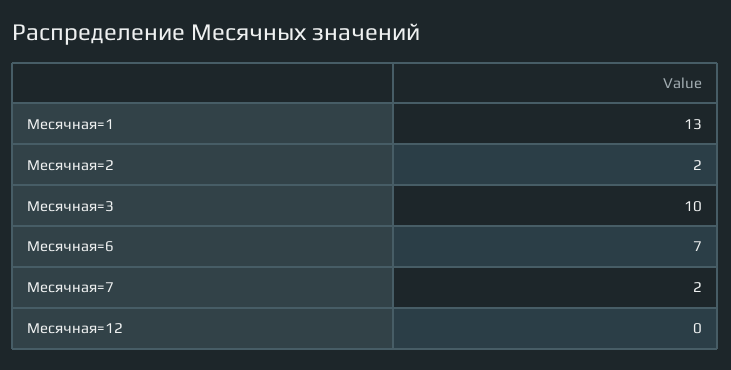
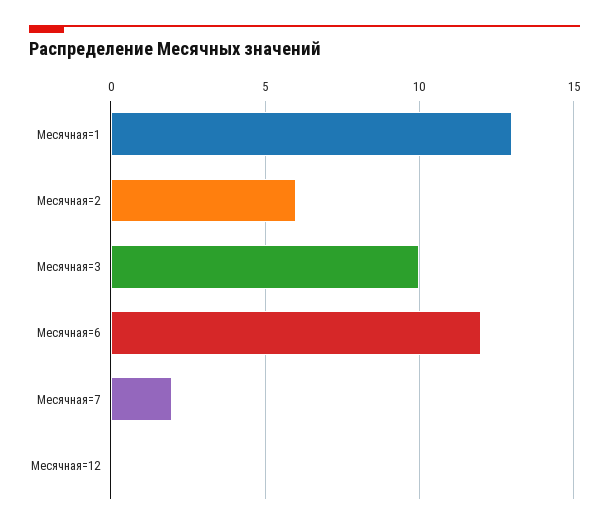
  {
    "Месячная=1": 13,
-   "Месячная=2": 2,
+   "Месячная=2": 6,
    "Месячная=3": 10,
-   "Месячная=6": 7,
+   "Месячная=6": 12,
    "Месячная=7": 2,
    "Месячная=12": 0
  }

